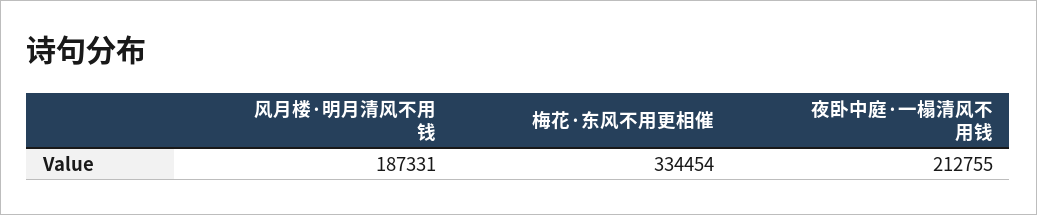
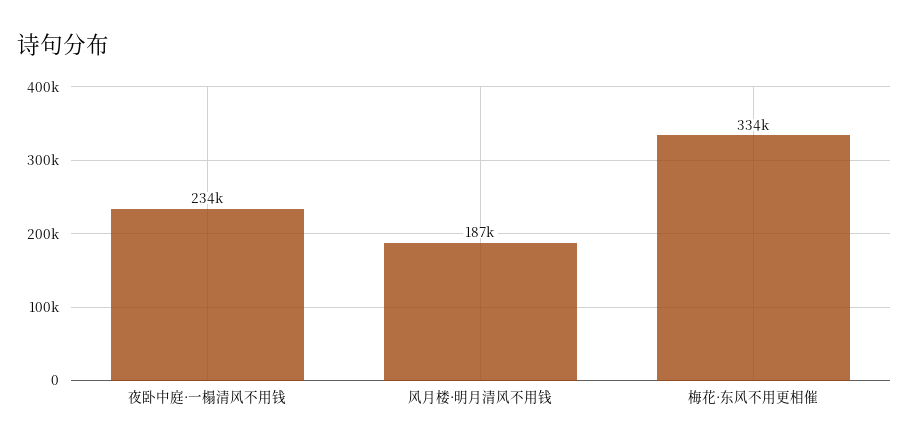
  {
    "风月楼·明月清风不用钱": 187331,
    "梅花·东风不用更相催": 334454,
-   "夜卧中庭·一榻清风不用钱": 212755
+   "夜卧中庭·一榻清风不用钱": 234000
  }

